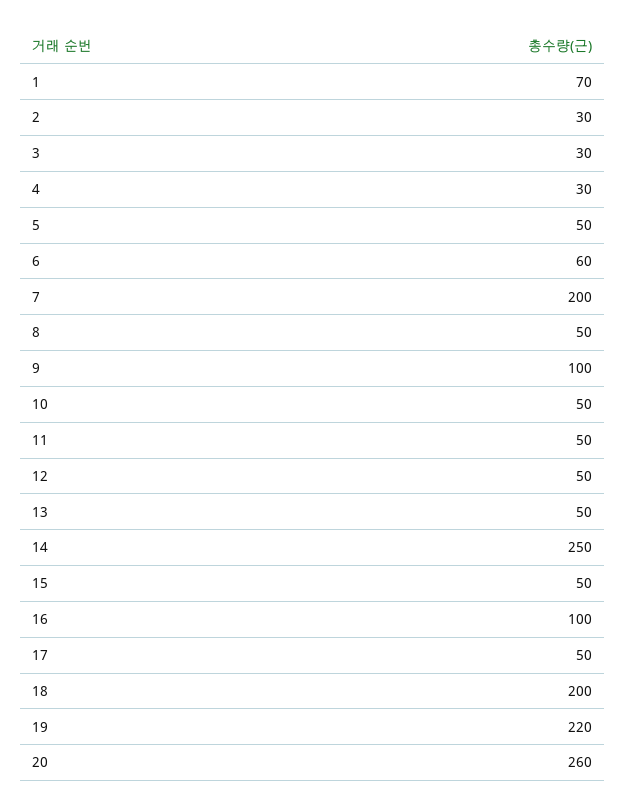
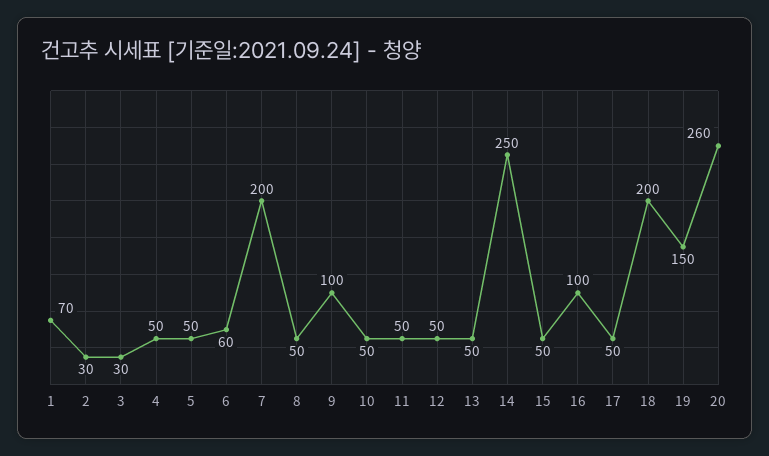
  {
    "1": 70,
    "2": 30,
    "3": 30,
-   "4": 30,
+   "4": 50,
    "5": 50,
    "6": 60,
    "7": 200,
    "8": 50,
    "9": 100,
    "10": 50,
    "11": 50,
    "12": 50,
    "13": 50,
    "14": 250,
    "15": 50,
    "16": 100,
    "17": 50,
    "18": 200,
-   "19": 220,
+   "19": 150,
    "20": 260
  }

